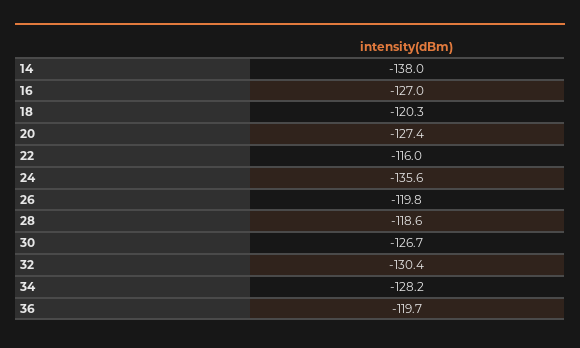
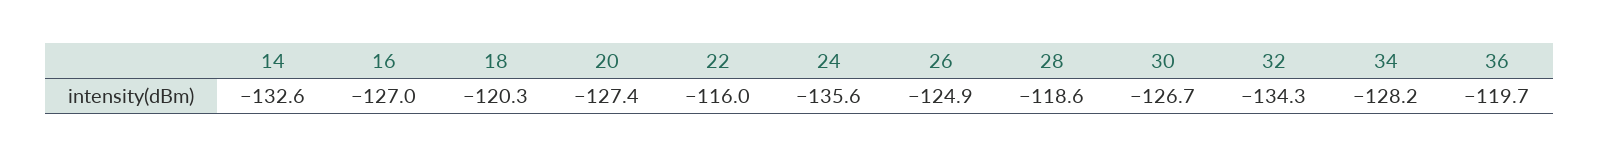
  {
-   "14": -138,
+   "14": -132.6,
    "16": -127,
    "18": -120.3,
    "20": -127.4,
    "22": -116,
    "24": -135.6,
-   "26": -119.8,
+   "26": -124.9,
    "28": -118.6,
    "30": -126.7,
-   "32": -130.4,
+   "32": -134.3,
    "34": -128.2,
    "36": -119.7
  }

